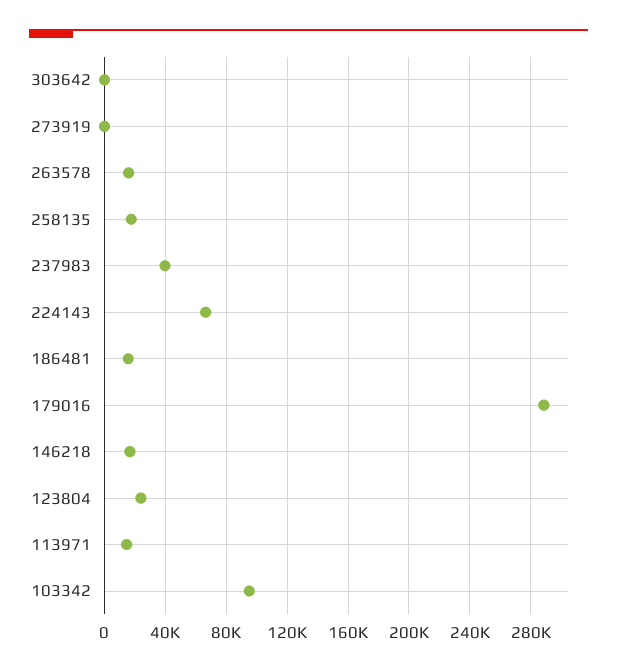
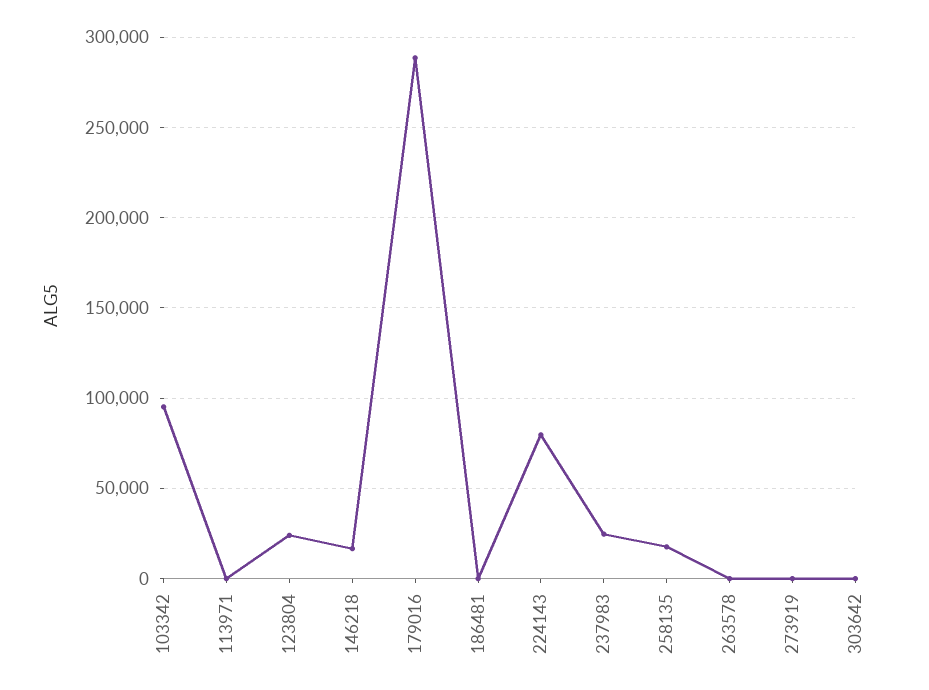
  {
    "303642": 0,
    "273919": 0,
-   "263578": 15000,
+   "263578": 0,
    "258135": 20000,
-   "237983": 40000,
+   "237983": 25000,
-   "224143": 65000,
+   "224143": 80000,
-   "186481": 15000,
+   "186481": 0,
    "179016": 290000,
    "146218": 15000,
    "123804": 25000,
-   "113971": 15000,
+   "113971": 0,
    "103342": 95000
  }

